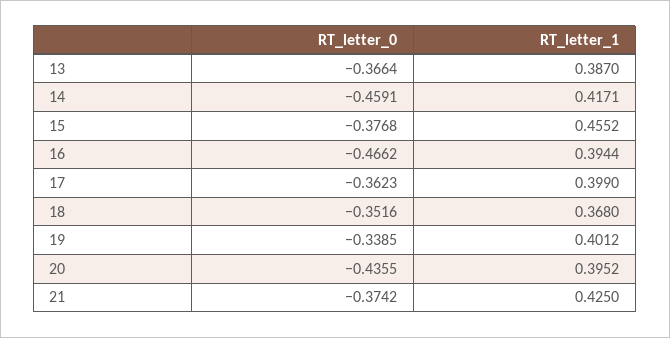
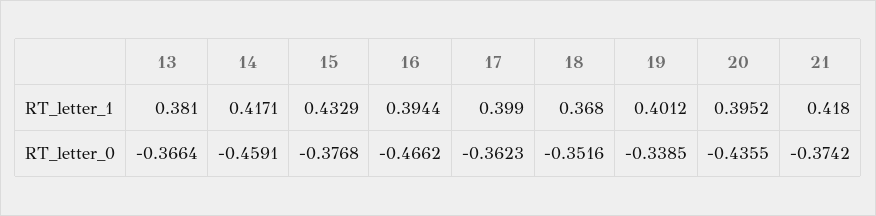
  {
    "RT_letter_0": {
      "13": -0.3664,
      "14": -0.4591,
      "15": -0.3768,
      "16": -0.4662,
      "17": -0.3623,
      "18": -0.3516,
      "19": -0.3385,
      "20": -0.4355,
      "21": -0.3742
    },
    "RT_letter_1": {
-     "13": 0.387,
+     "13": 0.381,
      "14": 0.4171,
-     "15": 0.4552,
+     "15": 0.4329,
      "16": 0.3944,
      "17": 0.399,
      "18": 0.368,
      "19": 0.4012,
      "20": 0.3952,
-     "21": 0.425
+     "21": 0.418
    }
  }

